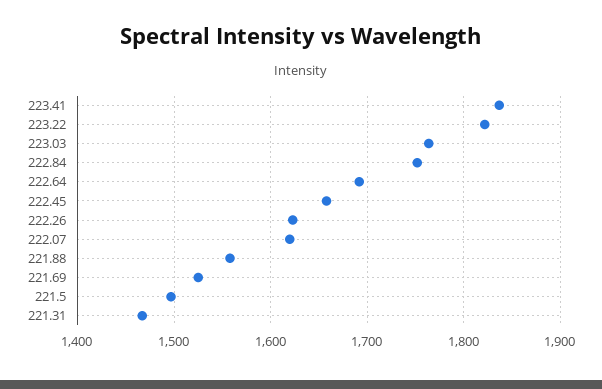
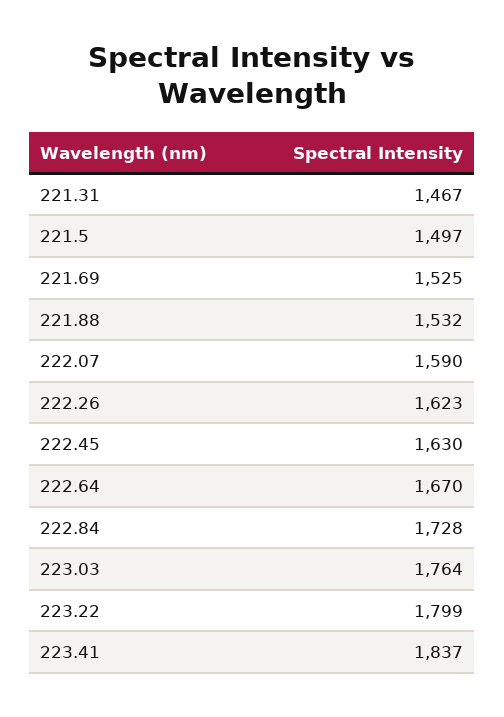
  {
    "223.41": 1837,
-   "223.22": 1820,
+   "223.22": 1799,
    "223.03": 1764,
-   "222.84": 1750,
+   "222.84": 1728,
-   "222.64": 1690,
+   "222.64": 1670,
-   "222.45": 1660,
+   "222.45": 1630,
    "222.26": 1623,
-   "222.07": 1620,
+   "222.07": 1590,
-   "221.88": 1560,
+   "221.88": 1532,
    "221.69": 1525,
    "221.5": 1497,
    "221.31": 1467
  }

